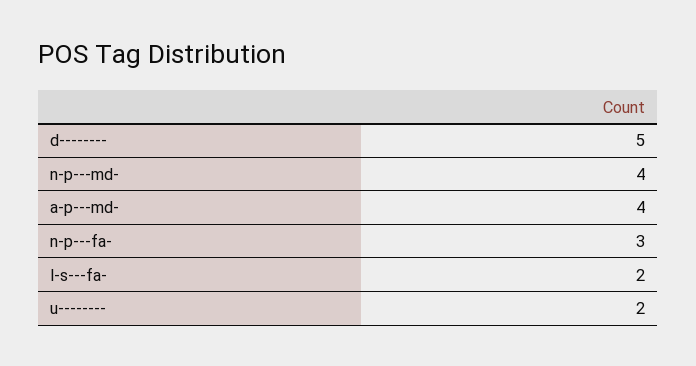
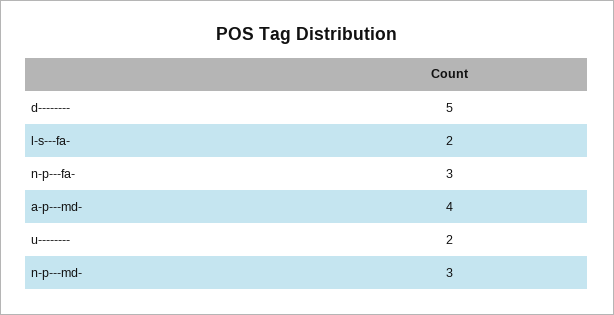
  {
    "d--------": 5,
-   "n-p---md-": 4,
+   "n-p---md-": 3,
    "a-p---md-": 4,
    "n-p---fa-": 3,
    "l-s---fa-": 2,
    "u--------": 2
  }

